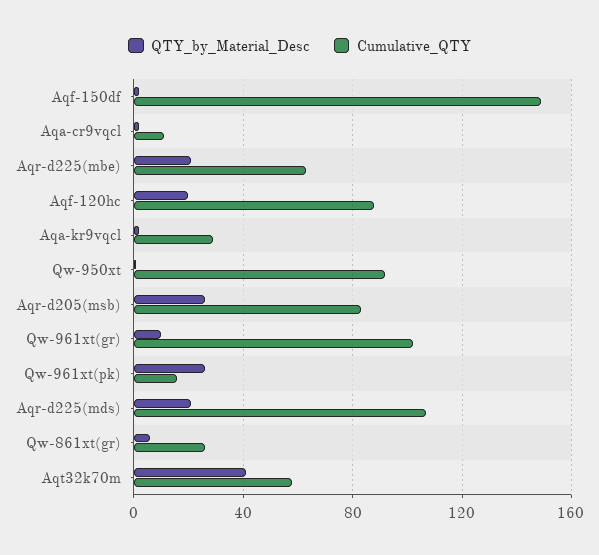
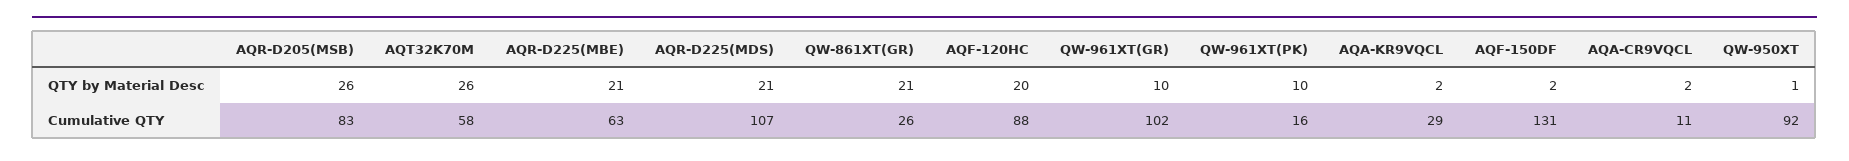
  {
    "QTY_by_Material_Desc": {
      "Aqf-150df": 2,
      "Aqa-cr9vqcl": 2,
      "Aqr-d225(mbe)": 21,
      "Aqf-120hc": 20,
      "Aqa-kr9vqcl": 2,
      "Qw-950xt": 1,
      "Aqr-d205(msb)": 26,
      "Qw-961xt(gr)": 10,
-     "Qw-961xt(pk)": 25,
+     "Qw-961xt(pk)": 10,
      "Aqr-d225(mds)": 21,
-     "Qw-861xt(gr)": 5,
+     "Qw-861xt(gr)": 21,
-     "Aqt32k70m": 40
+     "Aqt32k70m": 26
    },
    "Cumulative_QTY": {
-     "Aqf-150df": 150,
+     "Aqf-150df": 131,
      "Aqa-cr9vqcl": 11,
      "Aqr-d225(mbe)": 63,
      "Aqf-120hc": 88,
      "Aqa-kr9vqcl": 29,
      "Qw-950xt": 92,
      "Aqr-d205(msb)": 83,
      "Qw-961xt(gr)": 102,
      "Qw-961xt(pk)": 16,
      "Aqr-d225(mds)": 107,
      "Qw-861xt(gr)": 26,
      "Aqt32k70m": 58
    }
  }

